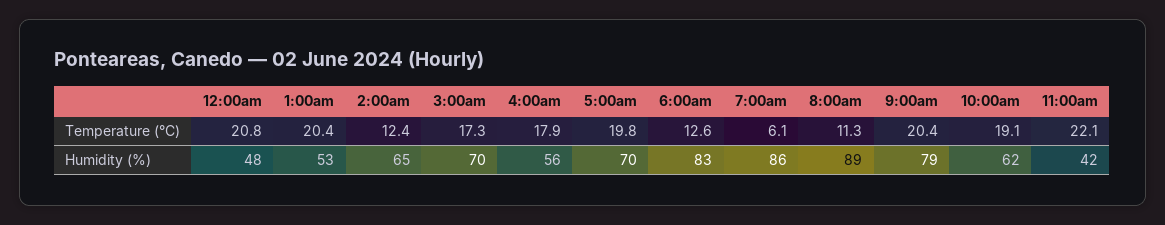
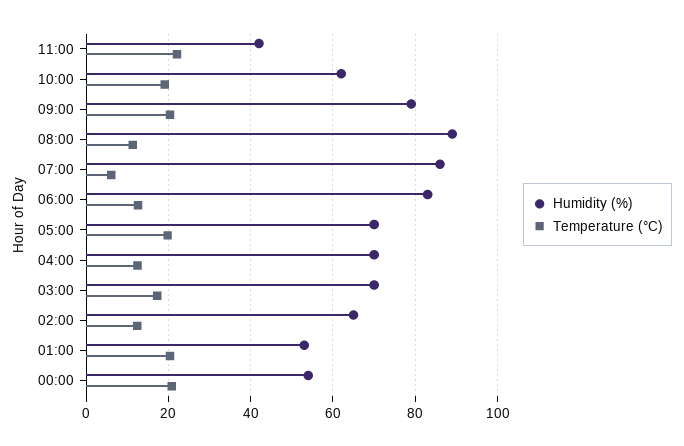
  {
    "Temperature (°C)": {
      "12:00am": 20.8,
      "1:00am": 20.4,
      "2:00am": 12.4,
      "3:00am": 17.3,
-     "4:00am": 17.9,
+     "4:00am": 12,
      "5:00am": 19.8,
      "6:00am": 12.6,
      "7:00am": 6.1,
      "8:00am": 11.3,
      "9:00am": 20.4,
      "10:00am": 19.1,
      "11:00am": 22.1
    },
    "Humidity (%)": {
-     "12:00am": 48,
+     "12:00am": 54,
      "1:00am": 53,
      "2:00am": 65,
      "3:00am": 70,
-     "4:00am": 56,
+     "4:00am": 70,
      "5:00am": 70,
      "6:00am": 83,
      "7:00am": 86,
      "8:00am": 89,
      "9:00am": 79,
      "10:00am": 62,
      "11:00am": 42
    }
  }

